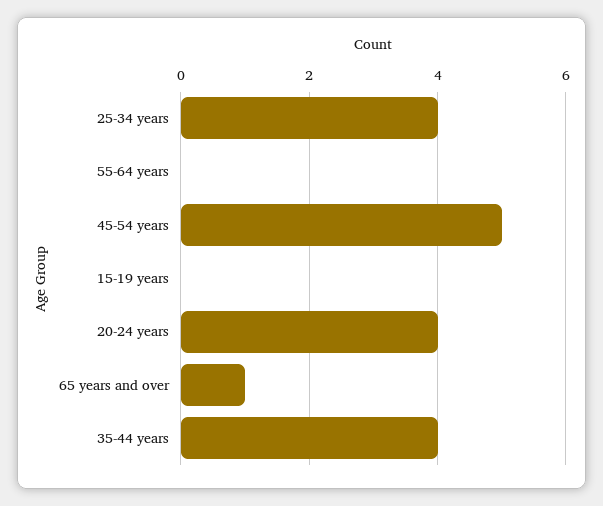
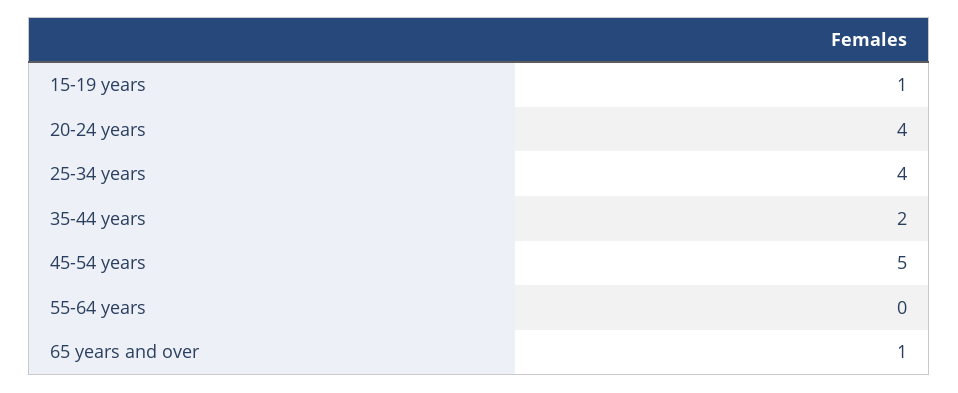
  {
    "25-34 years": 4,
    "55-64 years": 0,
    "45-54 years": 5,
-   "15-19 years": 0,
+   "15-19 years": 1,
    "20-24 years": 4,
    "65 years and over": 1,
-   "35-44 years": 4
+   "35-44 years": 2
  }

